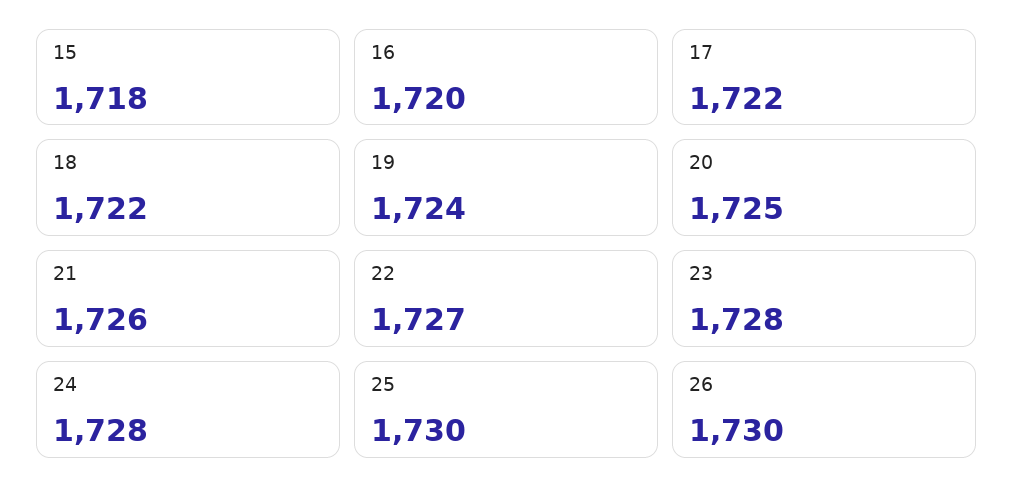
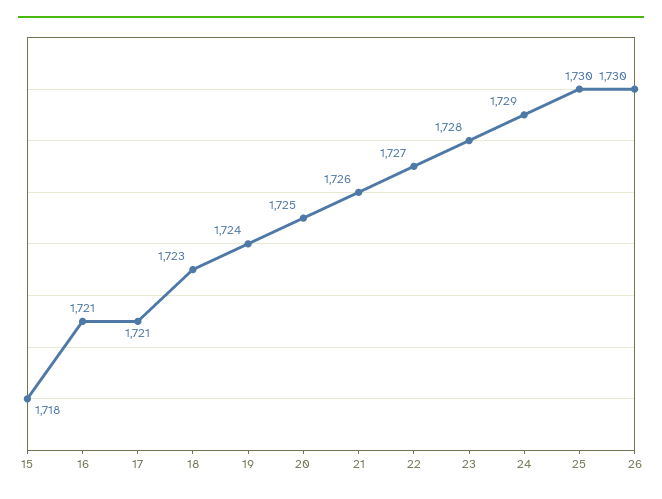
  {
    "15": 1718,
-   "16": 1720,
+   "16": 1721,
-   "17": 1722,
+   "17": 1721,
-   "18": 1722,
+   "18": 1723,
    "19": 1724,
    "20": 1725,
    "21": 1726,
    "22": 1727,
    "23": 1728,
-   "24": 1728,
+   "24": 1729,
    "25": 1730,
    "26": 1730
  }

